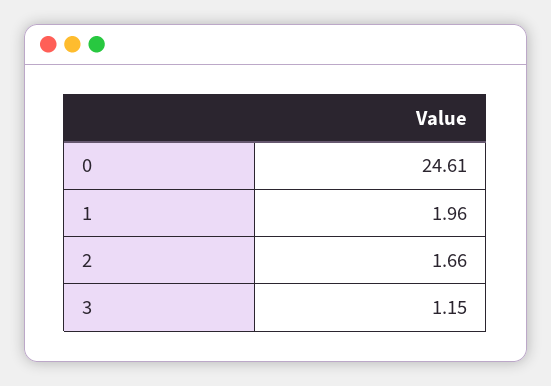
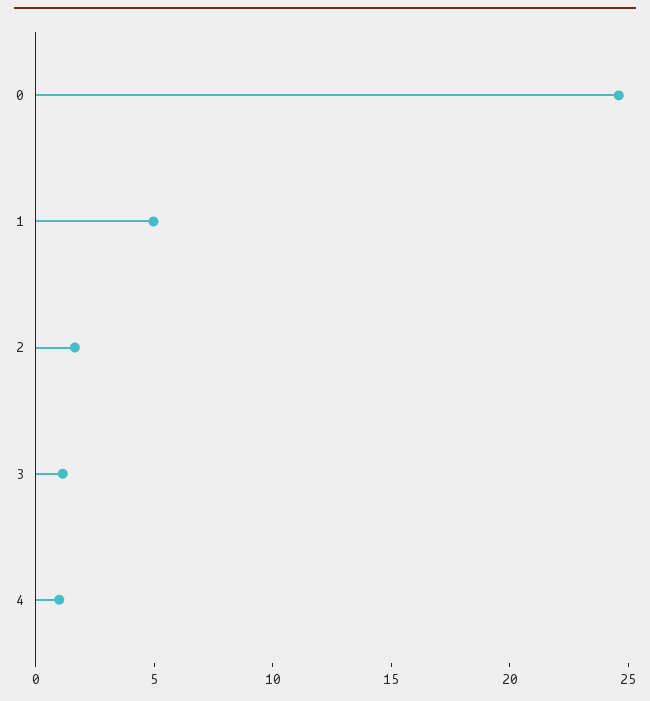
  {
    "0": 24.61,
-   "1": 1.96,
+   "1": 5,
    "2": 1.66,
-   "3": 1.15
+   "3": 1.15,
+   "4": 1
  }

